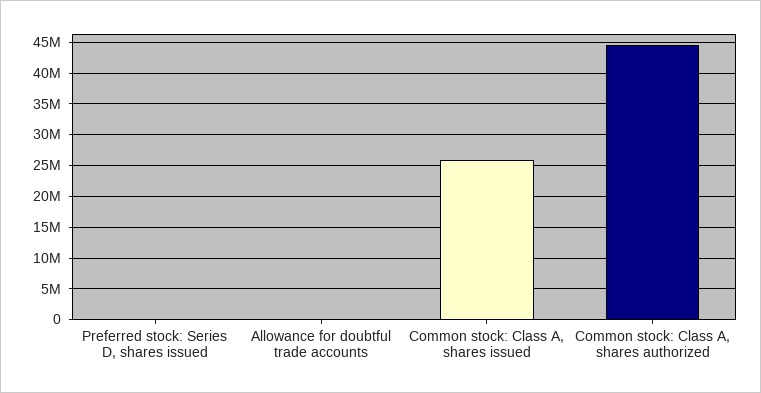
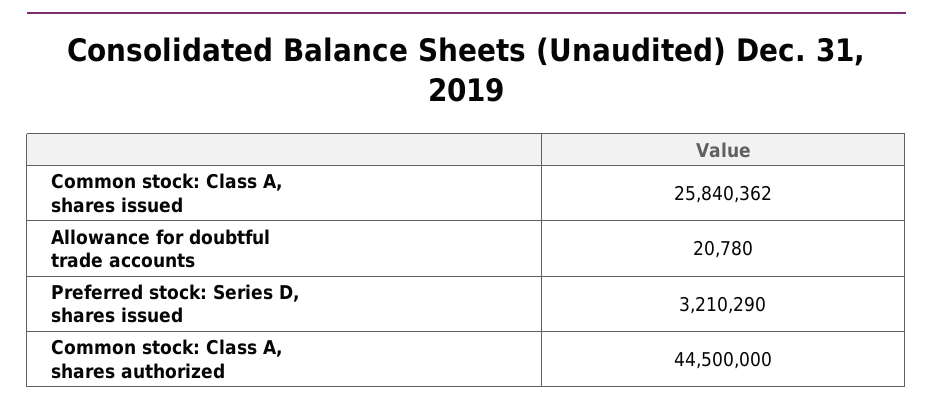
  {
-   "Preferred stock: Series D, shares issued": 0,
+   "Preferred stock: Series D, shares issued": 3210290,
    "Allowance for doubtful trade accounts": 20780,
    "Common stock: Class A, shares issued": 25840362,
    "Common stock: Class A, shares authorized": 44500000
  }

